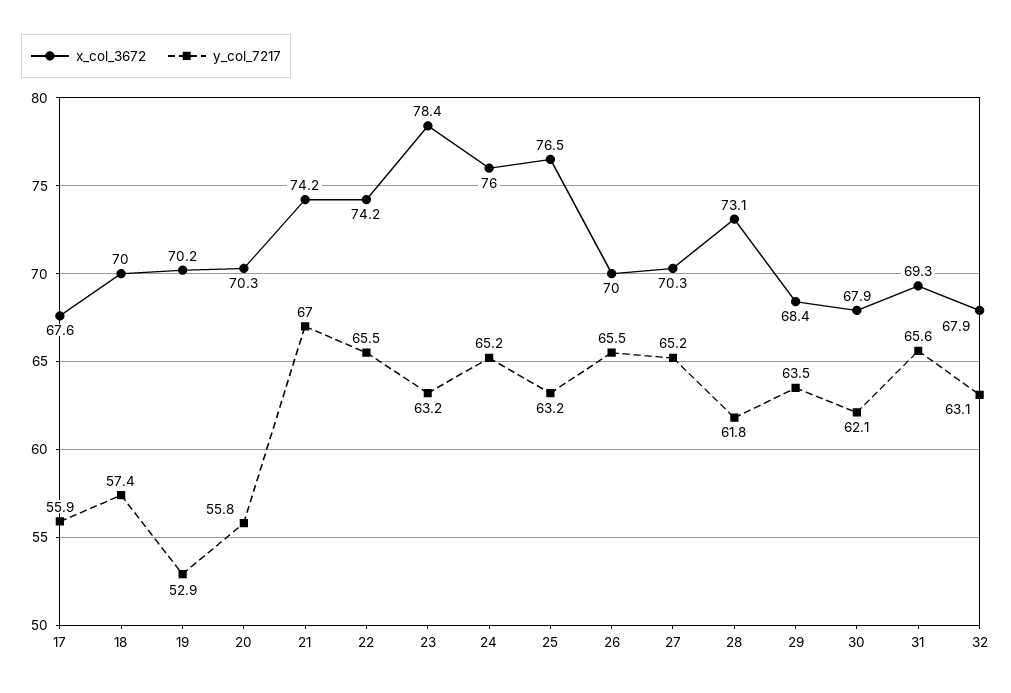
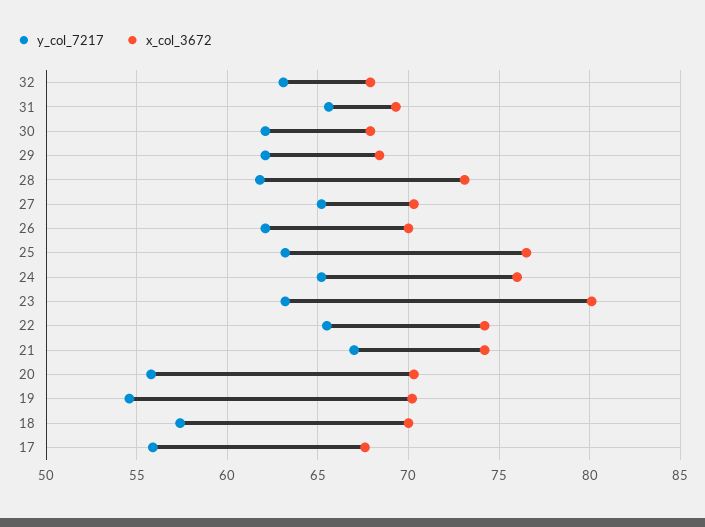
  {
    "x_col_3672": {
      "17": 67.6,
      "18": 70,
      "19": 70.2,
      "20": 70.3,
      "21": 74.2,
      "22": 74.2,
-     "23": 78.4,
+     "23": 80,
      "24": 76,
      "25": 76.5,
      "26": 70,
      "27": 70.3,
      "28": 73.1,
      "29": 68.4,
      "30": 67.9,
      "31": 69.3,
      "32": 67.9
    },
    "y_col_7217": {
      "17": 55.9,
      "18": 57.4,
-     "19": 52.9,
+     "19": 54.5,
      "20": 55.8,
      "21": 67,
      "22": 65.5,
      "23": 63.2,
      "24": 65.2,
      "25": 63.2,
-     "26": 65.5,
+     "26": 62,
      "27": 65.2,
      "28": 61.8,
-     "29": 63.5,
+     "29": 62,
      "30": 62.1,
      "31": 65.6,
      "32": 63.1
    }
  }

